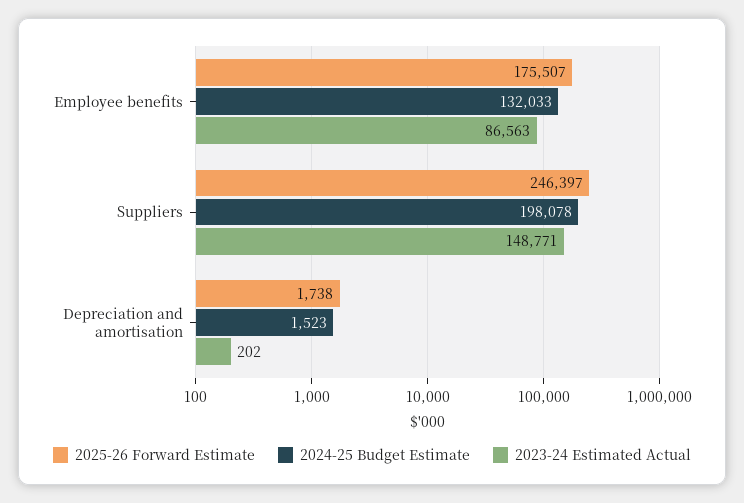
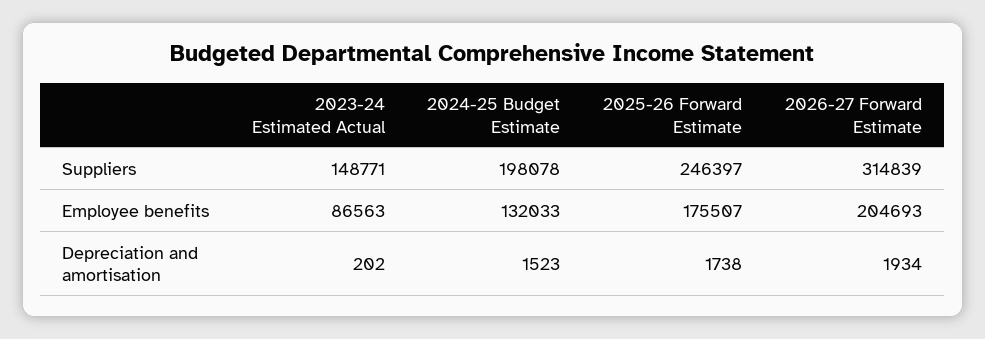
  {
    "2025-26 Forward Estimate": {
      "Employee benefits": 175507,
      "Suppliers": 246397,
      "Depreciation and amortisation": 1738
    },
    "2024-25 Budget Estimate": {
      "Employee benefits": 132033,
      "Suppliers": 198078,
      "Depreciation and amortisation": 1523
    },
    "2023-24 Estimated Actual": {
      "Employee benefits": 86563,
      "Suppliers": 148771,
      "Depreciation and amortisation": 202
-   }
+   },
+   "2026-27 Forward Estimate": {
+     "Suppliers": 314839,
+     "Employee benefits": 204693,
+     "Depreciation and amortisation": 1934
+   }
  }

